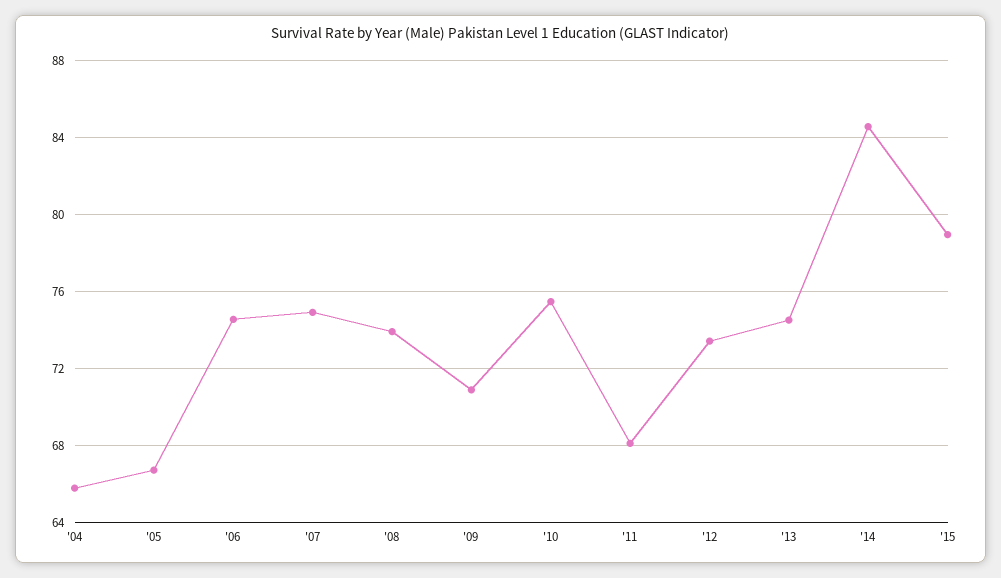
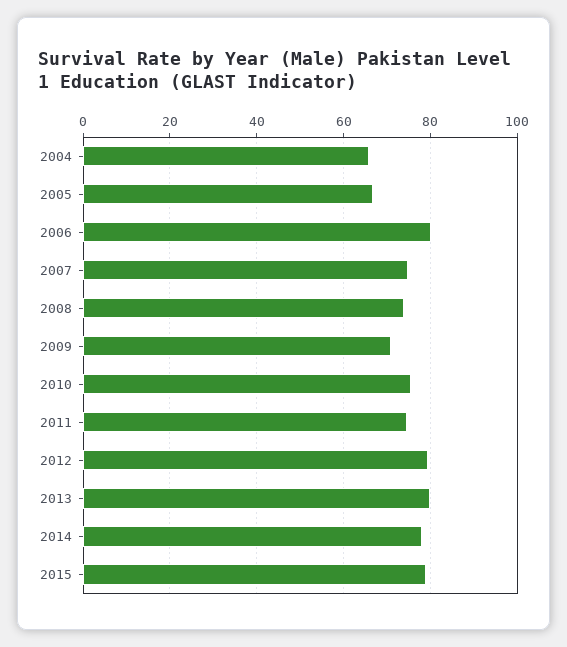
  {
    "'04": 66,
    "'05": 66.5,
-   "'06": 74.5,
+   "'06": 80,
    "'07": 75,
    "'08": 74,
    "'09": 71,
    "'10": 75.5,
-   "'11": 68,
+   "'11": 74,
-   "'12": 73.5,
+   "'12": 80,
-   "'13": 74.5,
+   "'13": 80,
-   "'14": 84.5,
+   "'14": 78,
    "'15": 79
  }

